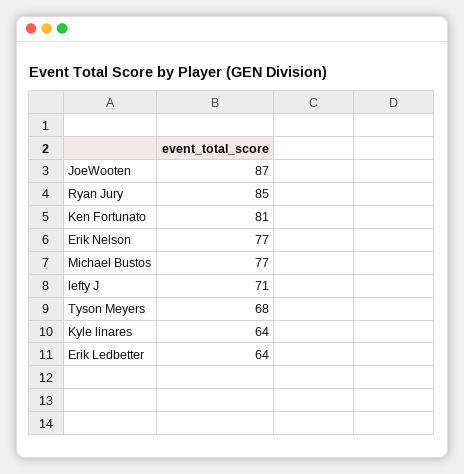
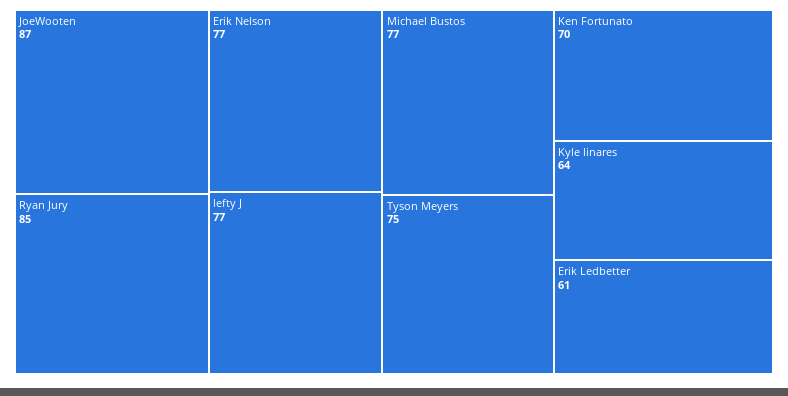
  {
    "JoeWooten": 87,
    "Ryan Jury": 85,
-   "Ken Fortunato": 81,
+   "Ken Fortunato": 70,
    "Erik Nelson": 77,
    "Michael Bustos": 77,
-   "lefty J": 71,
+   "lefty J": 77,
-   "Tyson Meyers": 68,
+   "Tyson Meyers": 75,
    "Kyle linares": 64,
-   "Erik Ledbetter": 64
+   "Erik Ledbetter": 61
  }

